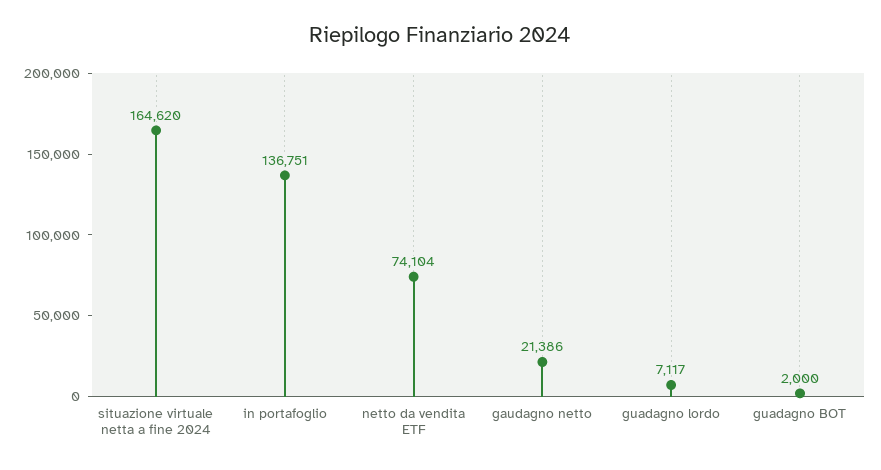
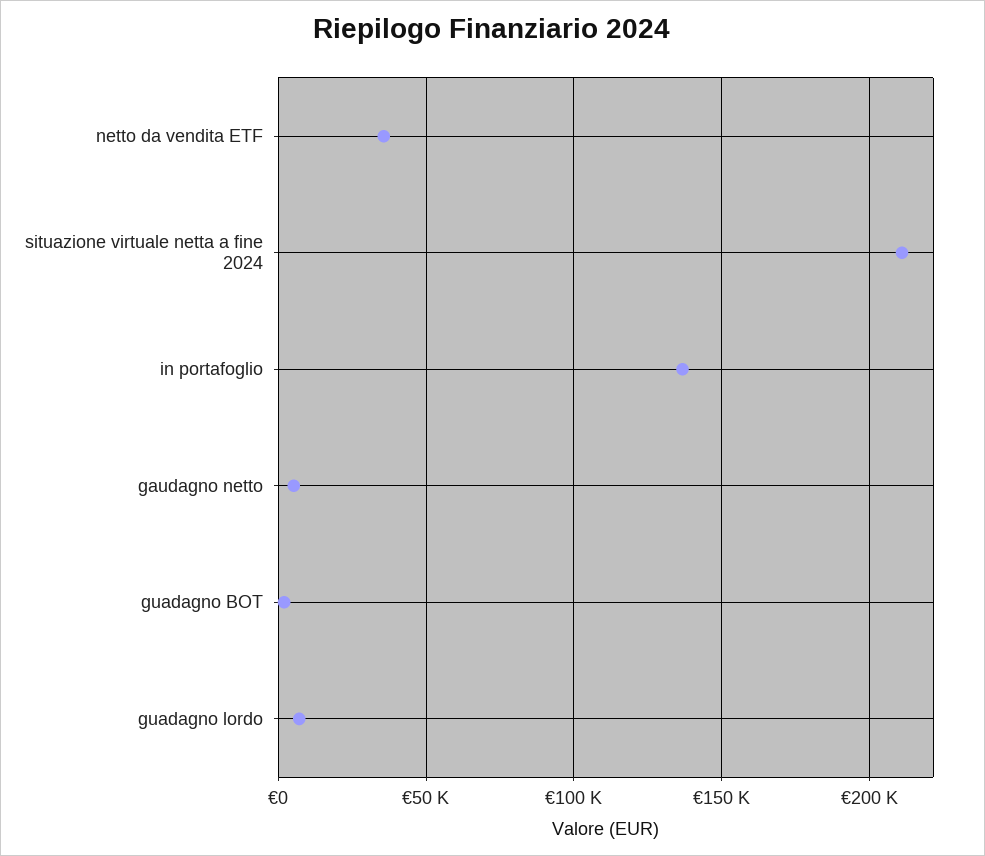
  {
-   "situazione virtuale netta a fine 2024": 164620,
+   "situazione virtuale netta a fine 2024": 210000,
    "in portafoglio": 136751,
-   "netto da vendita ETF": 74104,
+   "netto da vendita ETF": 35000,
-   "gaudagno netto": 21386,
+   "gaudagno netto": 5000,
    "guadagno lordo": 7117,
    "guadagno BOT": 2000
  }

